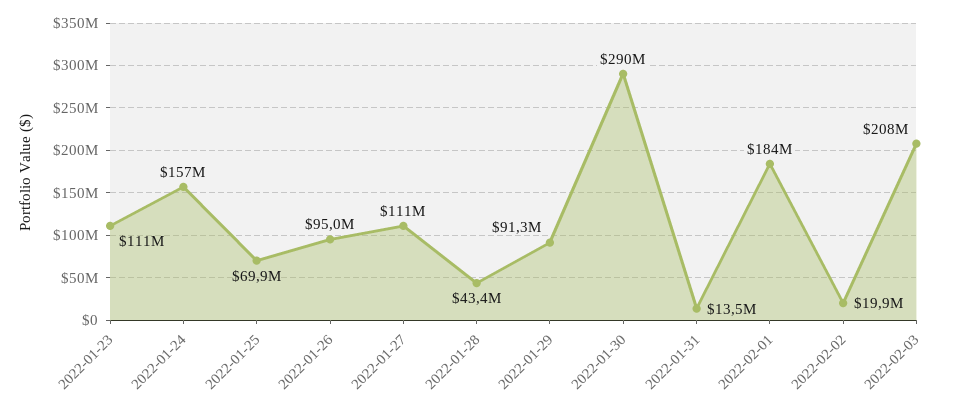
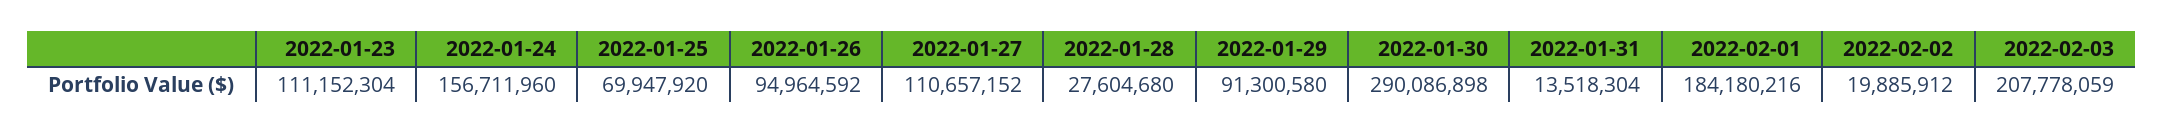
  {
    "2022-01-23": 111152304,
    "2022-01-24": 156711960,
    "2022-01-25": 69947920,
    "2022-01-26": 94964592,
    "2022-01-27": 110657152,
-   "2022-01-28": 43400000,
+   "2022-01-28": 27604680,
    "2022-01-29": 91300580,
    "2022-01-30": 290086898,
    "2022-01-31": 13518304,
    "2022-02-01": 184180216,
    "2022-02-02": 19885912,
    "2022-02-03": 207778059
  }

